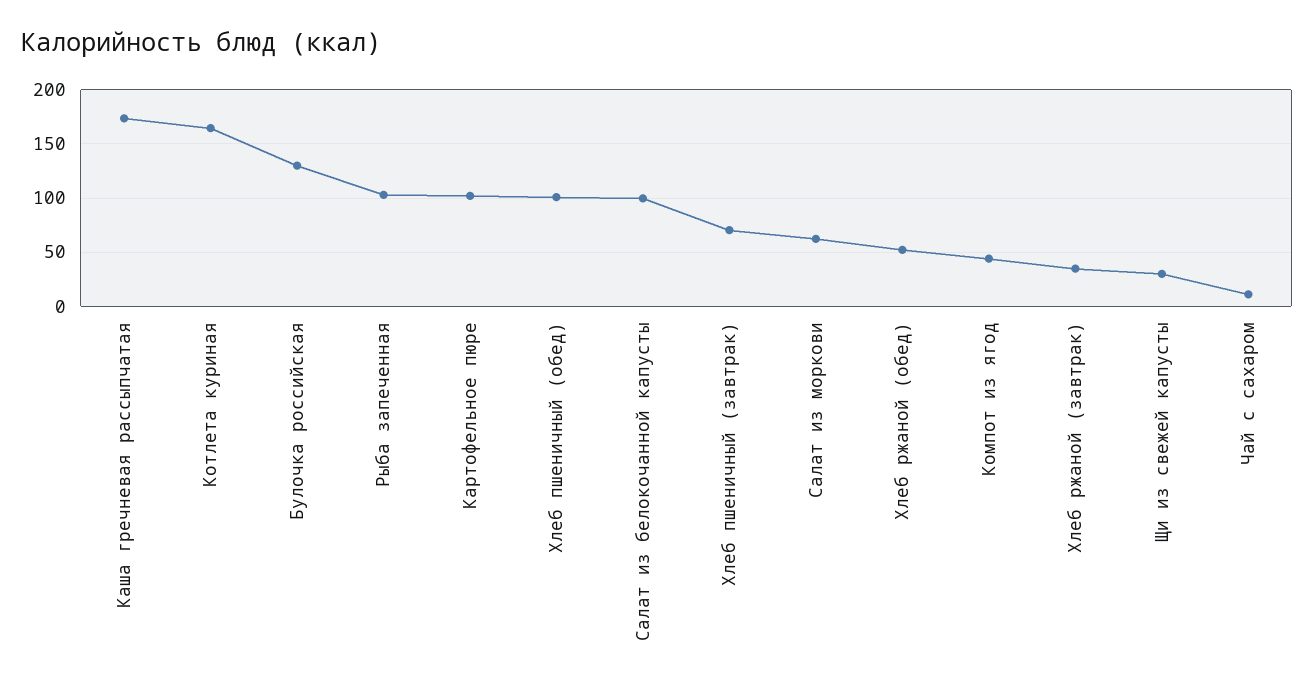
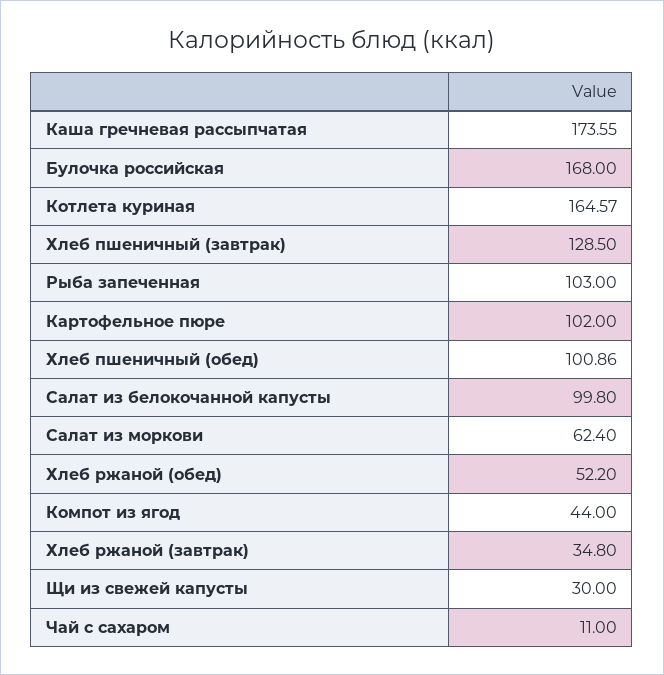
  {
    "Каша гречневая рассыпчатая": 173.55,
    "Котлета куриная": 164.57,
-   "Булочка российская": 130,
+   "Булочка российская": 168,
    "Рыба запеченная": 103,
    "Картофельное пюре": 102,
    "Хлеб пшеничный (обед)": 100.86,
    "Салат из белокочанной капусты": 99.8,
-   "Хлеб пшеничный (завтрак)": 70,
+   "Хлеб пшеничный (завтрак)": 128.5,
    "Салат из моркови": 62.4,
    "Хлеб ржаной (обед)": 52.2,
    "Компот из ягод": 44,
    "Хлеб ржаной (завтрак)": 34.8,
    "Щи из свежей капусты": 30,
    "Чай с сахаром": 11
  }

